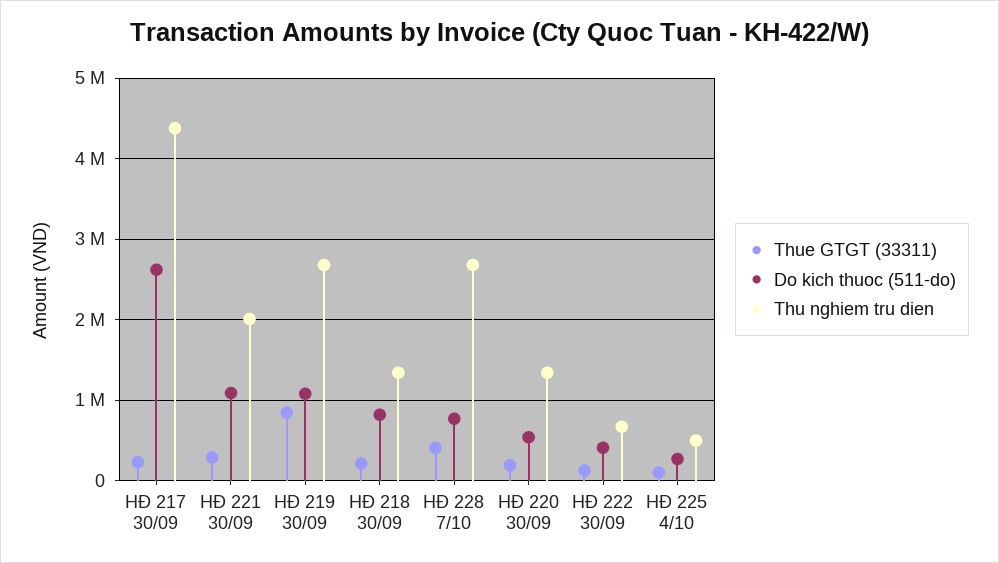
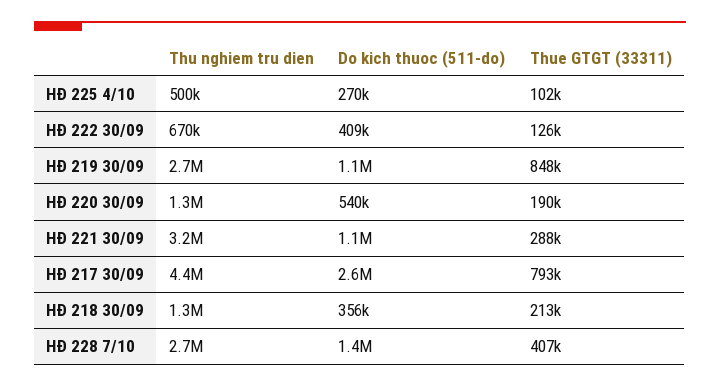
  {
    "Thue GTGT (33311)": {
-     "HĐ 217 30/09": 200000,
+     "HĐ 217 30/09": 793000,
      "HĐ 221 30/09": 288000,
      "HĐ 219 30/09": 848000,
      "HĐ 218 30/09": 213000,
      "HĐ 228 7/10": 407000,
      "HĐ 220 30/09": 190000,
      "HĐ 222 30/09": 126000,
      "HĐ 225 4/10": 102000
    },
    "Do kich thuoc (511-do)": {
      "HĐ 217 30/09": 2600000,
      "HĐ 221 30/09": 1100000,
      "HĐ 219 30/09": 1100000,
-     "HĐ 218 30/09": 800000,
+     "HĐ 218 30/09": 356000,
-     "HĐ 228 7/10": 800000,
+     "HĐ 228 7/10": 1400000,
      "HĐ 220 30/09": 540000,
      "HĐ 222 30/09": 409000,
      "HĐ 225 4/10": 270000
    },
    "Thu nghiem tru dien": {
      "HĐ 217 30/09": 4400000,
-     "HĐ 221 30/09": 2000000,
+     "HĐ 221 30/09": 3200000,
      "HĐ 219 30/09": 2700000,
      "HĐ 218 30/09": 1300000,
      "HĐ 228 7/10": 2700000,
      "HĐ 220 30/09": 1300000,
      "HĐ 222 30/09": 670000,
      "HĐ 225 4/10": 500000
    }
  }

